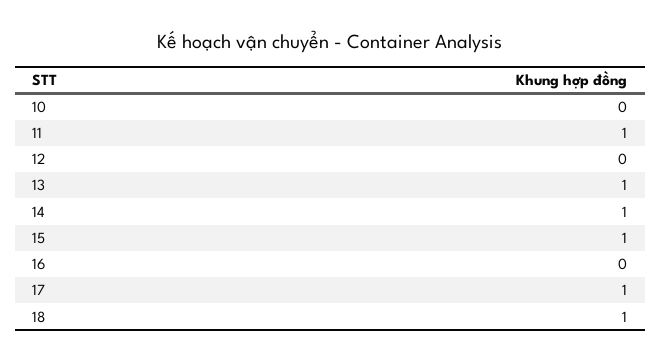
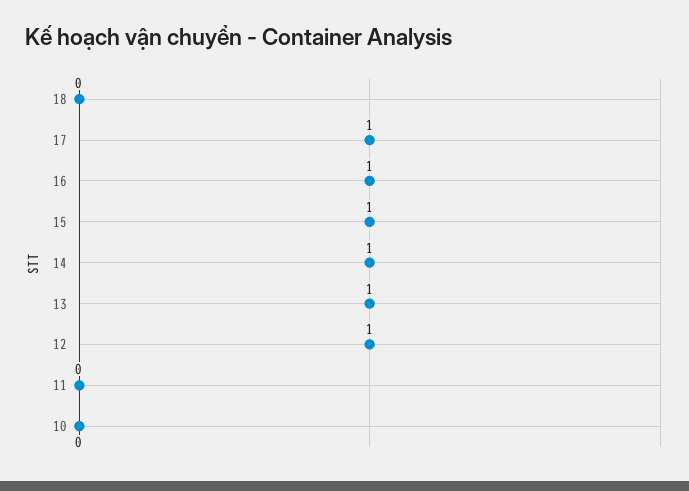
  {
    "10": 0,
-   "11": 1,
+   "11": 0,
-   "12": 0,
+   "12": 1,
    "13": 1,
    "14": 1,
    "15": 1,
-   "16": 0,
+   "16": 1,
    "17": 1,
-   "18": 1
+   "18": 0
  }

